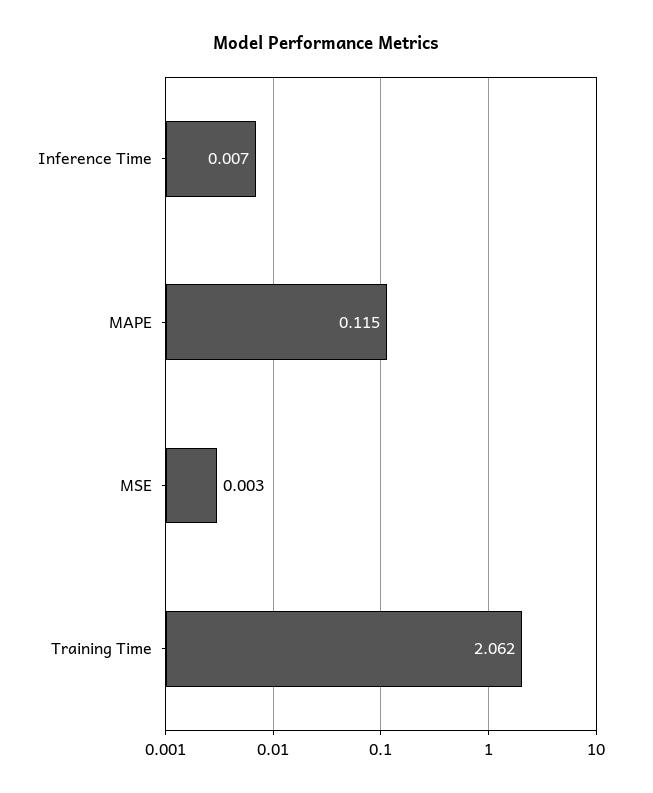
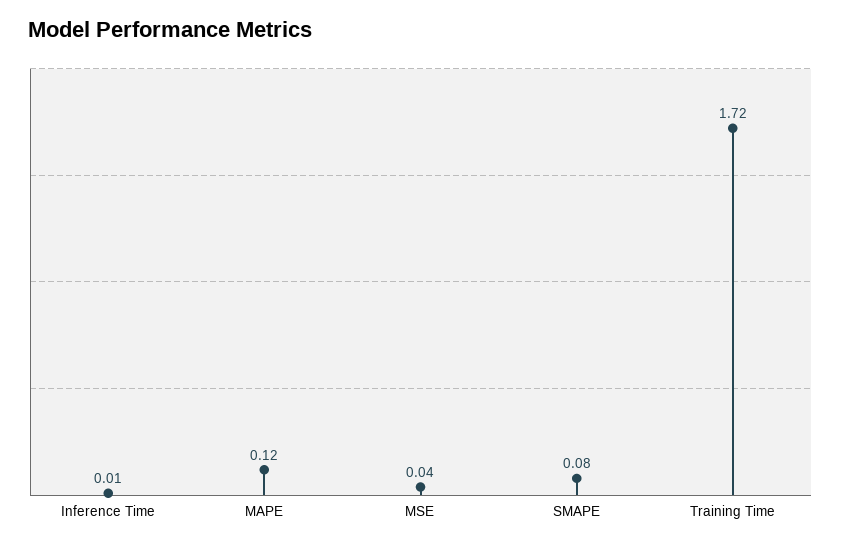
  {
    "Inference Time": 0.007,
    "MAPE": 0.115,
-   "MSE": 0.003,
+   "MSE": 0.04,
-   "Training Time": 2.062
+   "Training Time": 1.72,
+   "SMAPE": 0.08
  }

